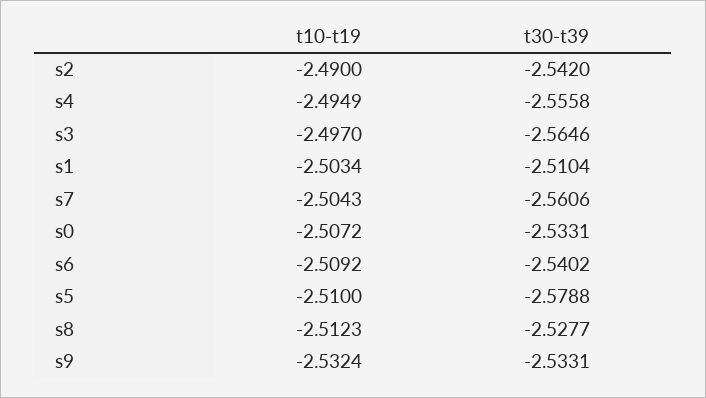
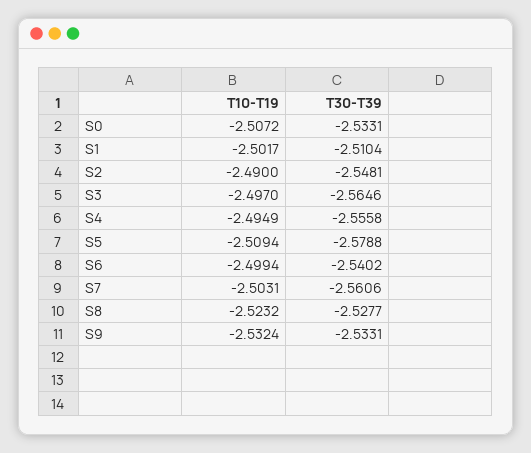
  {
    "t10-t19": {
      "s2": -2.49,
      "s4": -2.4949,
      "s3": -2.497,
-     "s1": -2.5034,
+     "s1": -2.5017,
-     "s7": -2.5043,
+     "s7": -2.5031,
      "s0": -2.5072,
-     "s6": -2.5092,
+     "s6": -2.4994,
-     "s5": -2.51,
+     "s5": -2.5094,
-     "s8": -2.5123,
+     "s8": -2.5232,
      "s9": -2.5324
    },
    "t30-t39": {
-     "s2": -2.542,
+     "s2": -2.5481,
      "s4": -2.5558,
      "s3": -2.5646,
      "s1": -2.5104,
      "s7": -2.5606,
      "s0": -2.5331,
      "s6": -2.5402,
      "s5": -2.5788,
      "s8": -2.5277,
      "s9": -2.5331
    }
  }

